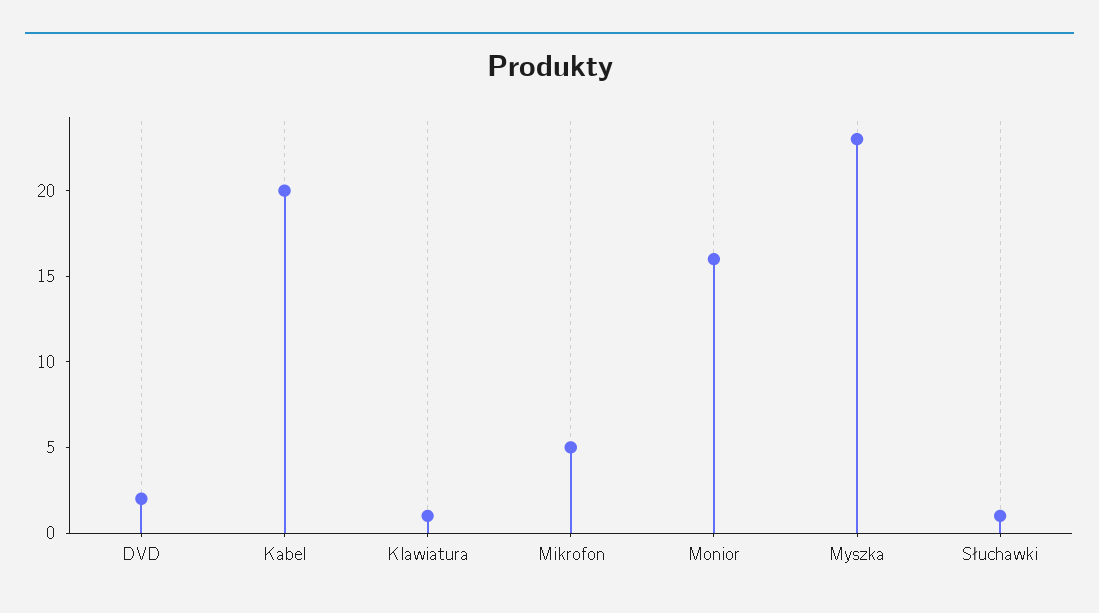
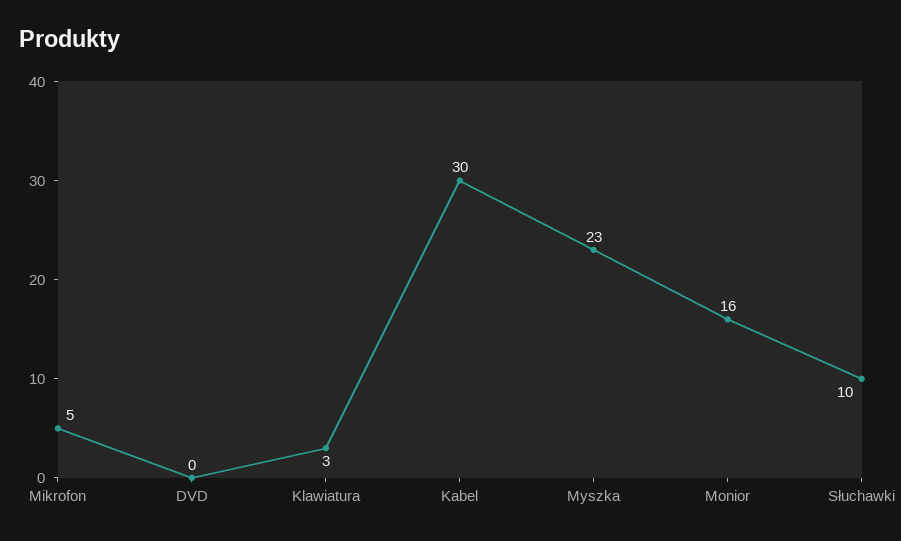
  {
-   "DVD": 2,
+   "DVD": 0,
-   "Kabel": 20,
+   "Kabel": 30,
-   "Klawiatura": 1,
+   "Klawiatura": 3,
    "Mikrofon": 5,
    "Monior": 16,
    "Myszka": 23,
-   "Słuchawki": 1
+   "Słuchawki": 10
  }

